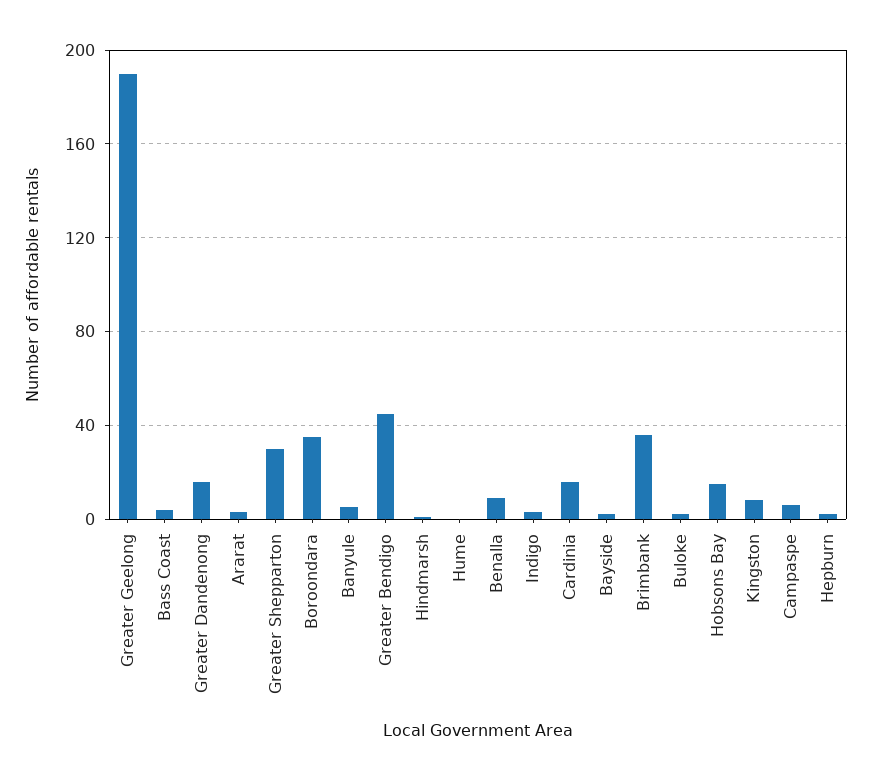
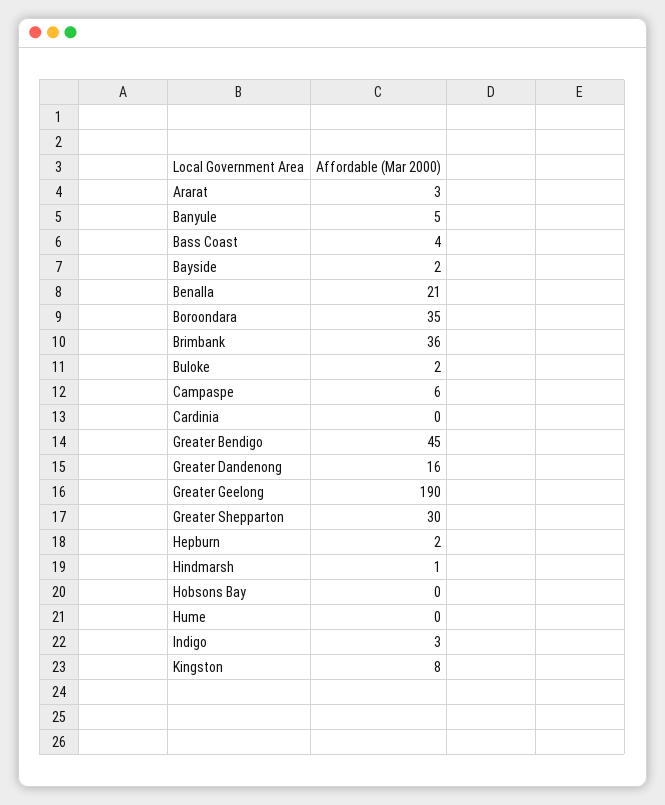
  {
    "Greater Geelong": 190,
    "Bass Coast": 4,
    "Greater Dandenong": 16,
    "Ararat": 3,
    "Greater Shepparton": 30,
    "Boroondara": 35,
    "Banyule": 5,
    "Greater Bendigo": 45,
    "Hindmarsh": 1,
    "Hume": 0,
-   "Benalla": 10,
+   "Benalla": 21,
    "Indigo": 3,
-   "Cardinia": 15,
+   "Cardinia": 0,
    "Bayside": 2,
    "Brimbank": 36,
    "Buloke": 2,
-   "Hobsons Bay": 15,
+   "Hobsons Bay": 0,
    "Kingston": 8,
    "Campaspe": 6,
    "Hepburn": 2
  }

